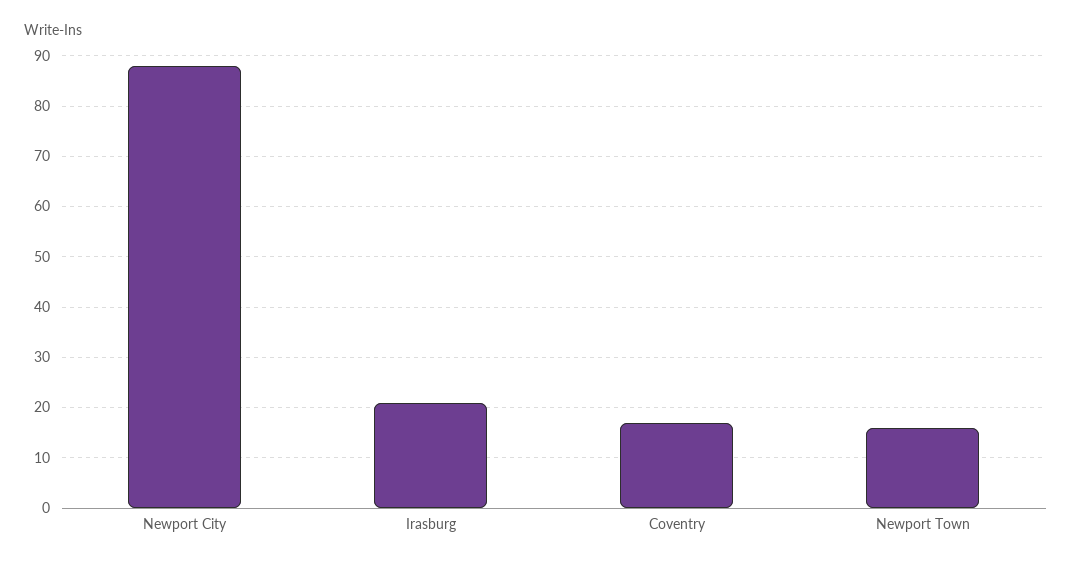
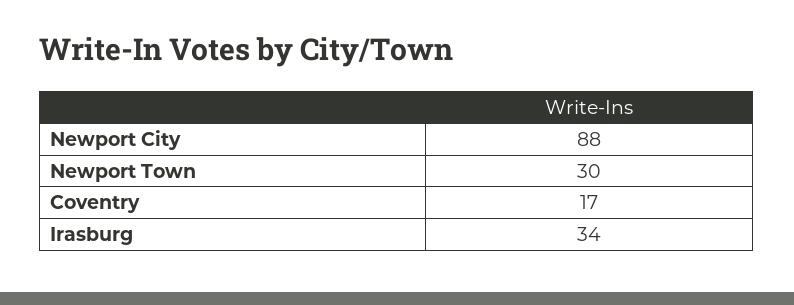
  {
    "Newport City": 88,
-   "Irasburg": 20,
+   "Irasburg": 34,
    "Coventry": 17,
-   "Newport Town": 15
+   "Newport Town": 30
  }

